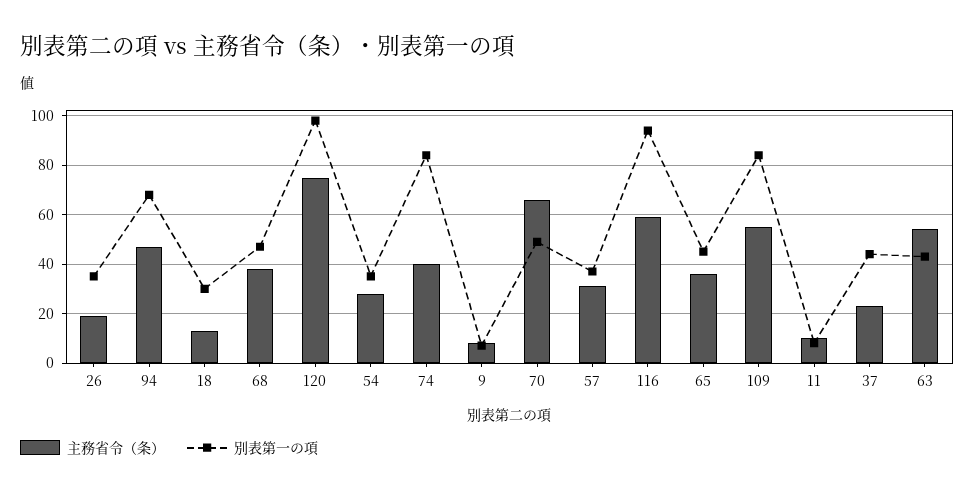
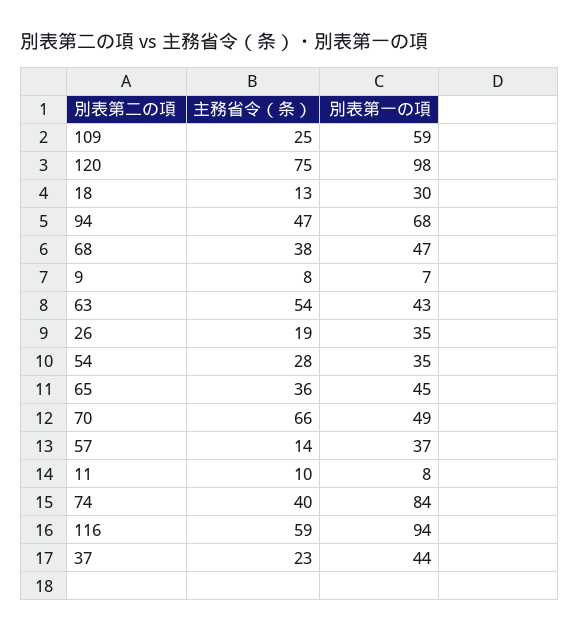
  {
    "主務省令（条）": {
      "26": 19,
      "94": 47,
      "18": 13,
      "68": 38,
      "120": 75,
      "54": 28,
      "74": 40,
      "9": 8,
      "70": 66,
-     "57": 30,
+     "57": 14,
      "116": 59,
      "65": 36,
-     "109": 55,
+     "109": 25,
      "11": 10,
      "37": 23,
      "63": 54
    },
    "別表第一の項": {
      "26": 35,
      "94": 68,
      "18": 30,
      "68": 47,
      "120": 98,
      "54": 35,
      "74": 84,
      "9": 7,
      "70": 49,
      "57": 37,
      "116": 94,
      "65": 45,
-     "109": 85,
+     "109": 59,
      "11": 8,
      "37": 44,
      "63": 43
    }
  }

